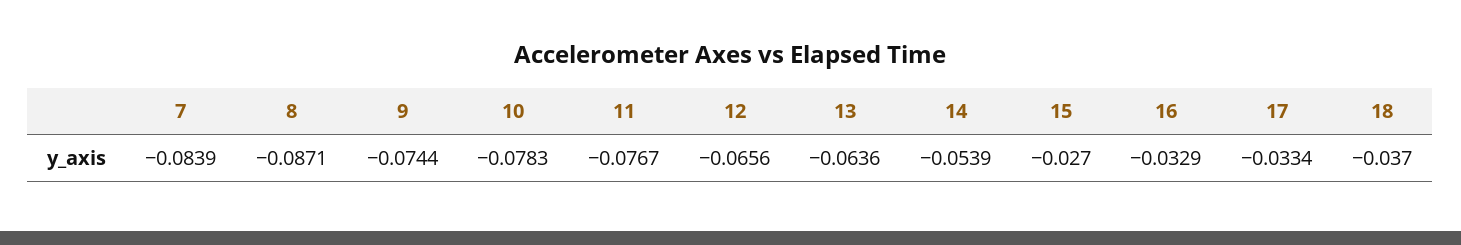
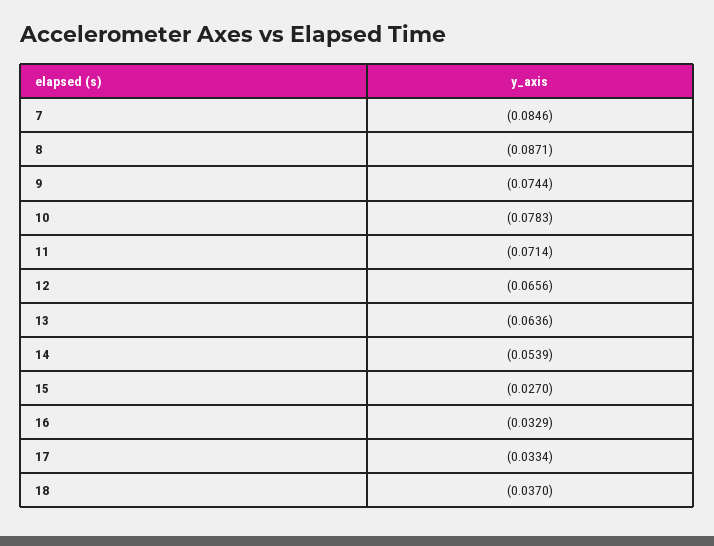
  {
-   "7": -0.0839,
+   "7": -0.0846,
    "8": -0.0871,
    "9": -0.0744,
    "10": -0.0783,
-   "11": -0.0767,
+   "11": -0.0714,
    "12": -0.0656,
    "13": -0.0636,
    "14": -0.0539,
    "15": -0.027,
    "16": -0.0329,
    "17": -0.0334,
    "18": -0.037
  }

